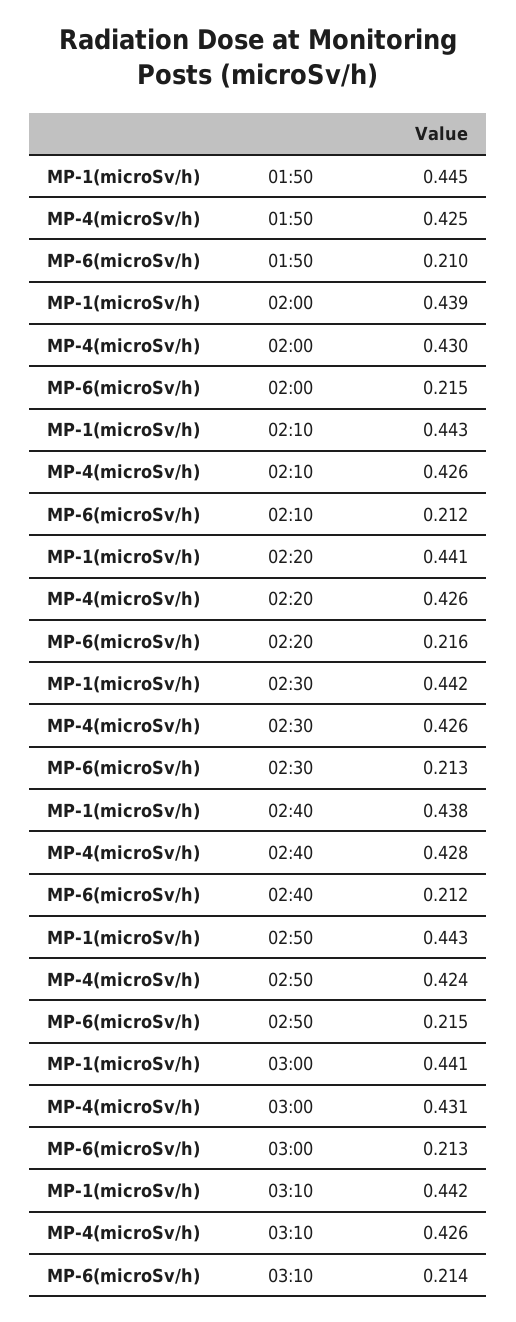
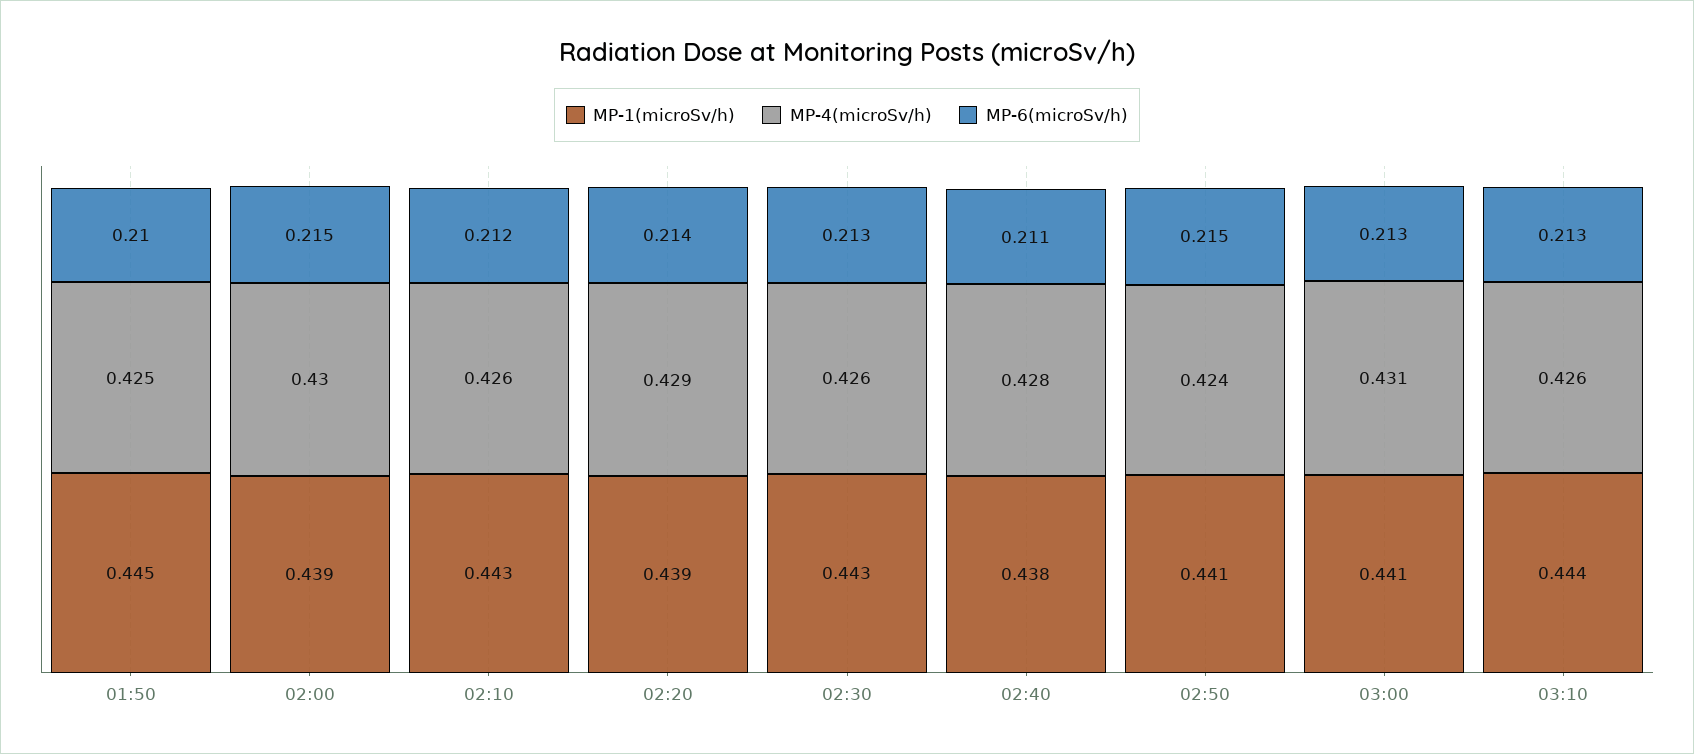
  {
    "MP-1(microSv/h)": {
      "01:50": 0.445,
      "02:00": 0.439,
      "02:10": 0.443,
-     "02:20": 0.441,
+     "02:20": 0.439,
-     "02:30": 0.442,
+     "02:30": 0.443,
      "02:40": 0.438,
-     "02:50": 0.443,
+     "02:50": 0.441,
      "03:00": 0.441,
-     "03:10": 0.442
+     "03:10": 0.444
    },
    "MP-4(microSv/h)": {
      "01:50": 0.425,
      "02:00": 0.43,
      "02:10": 0.426,
-     "02:20": 0.426,
+     "02:20": 0.429,
      "02:30": 0.426,
      "02:40": 0.428,
      "02:50": 0.424,
      "03:00": 0.431,
      "03:10": 0.426
    },
    "MP-6(microSv/h)": {
      "01:50": 0.21,
      "02:00": 0.215,
      "02:10": 0.212,
-     "02:20": 0.216,
+     "02:20": 0.214,
      "02:30": 0.213,
-     "02:40": 0.212,
+     "02:40": 0.211,
      "02:50": 0.215,
      "03:00": 0.213,
-     "03:10": 0.214
+     "03:10": 0.213
    }
  }

